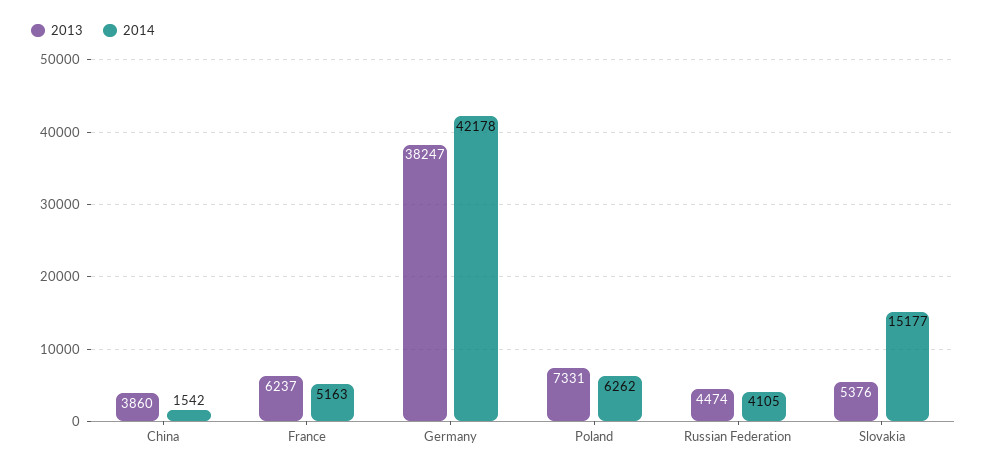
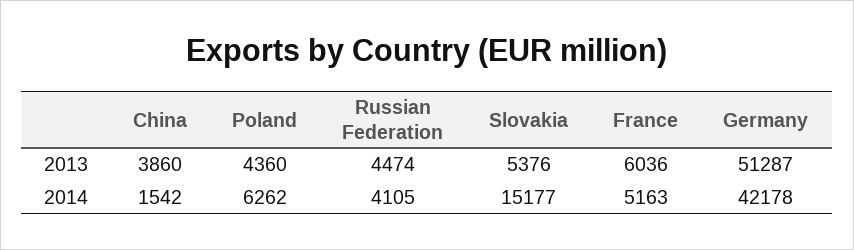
  {
    "2013": {
      "China": 3860,
-     "France": 6237,
+     "France": 6036,
-     "Germany": 38247,
+     "Germany": 51287,
-     "Poland": 7331,
+     "Poland": 4360,
      "Russian Federation": 4474,
      "Slovakia": 5376
    },
    "2014": {
      "China": 1542,
      "France": 5163,
      "Germany": 42178,
      "Poland": 6262,
      "Russian Federation": 4105,
      "Slovakia": 15177
    }
  }

